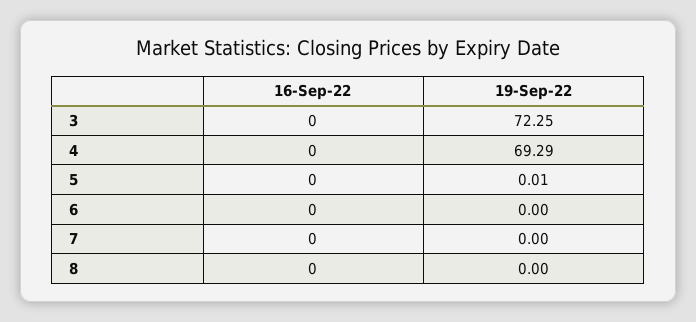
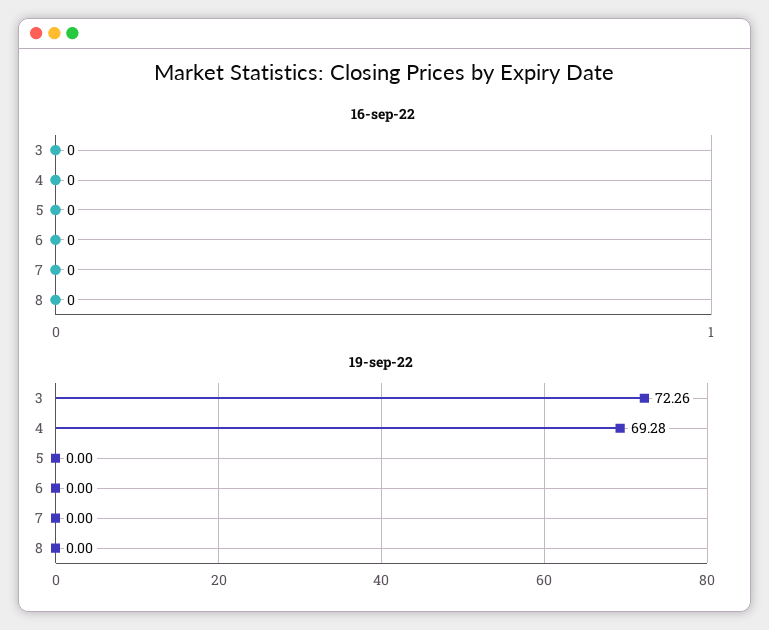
  {
    "16-Sep-22": {
      "3": 0,
      "4": 0,
      "5": 0,
      "6": 0,
      "7": 0,
      "8": 0
    },
    "19-Sep-22": {
-     "3": 72.25,
+     "3": 72.26,
-     "4": 69.29,
+     "4": 69.28,
-     "5": 0.01,
+     "5": 0,
      "6": 0,
      "7": 0,
      "8": 0
    }
  }

